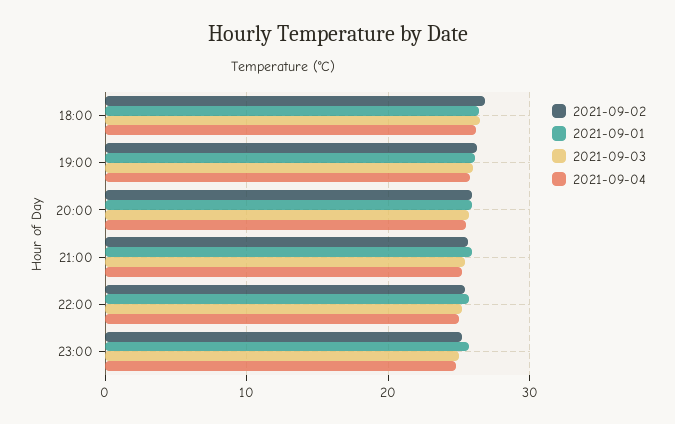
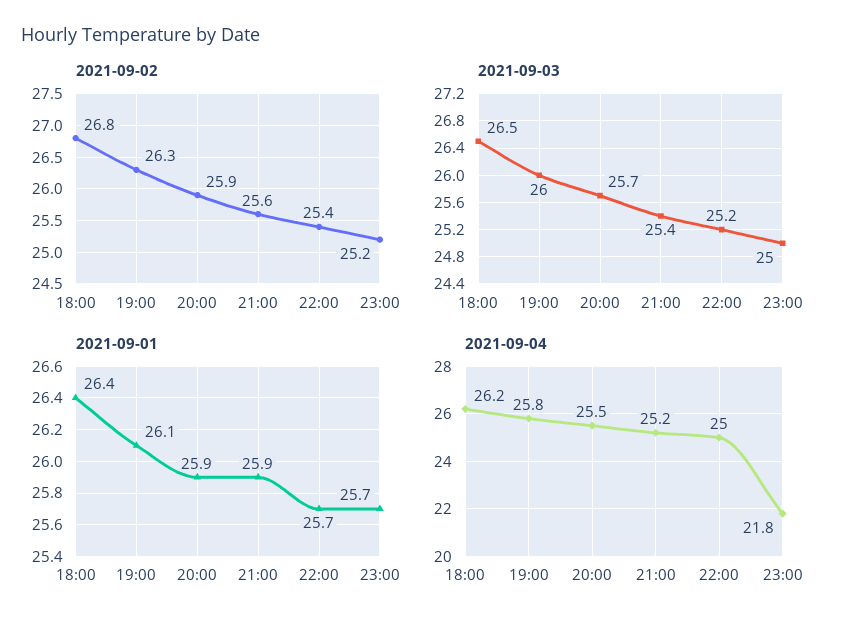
  {
    "2021-09-02": {
      "18:00": 26.8,
      "19:00": 26.3,
      "20:00": 25.9,
      "21:00": 25.6,
      "22:00": 25.4,
      "23:00": 25.2
    },
    "2021-09-01": {
      "18:00": 26.4,
      "19:00": 26.1,
      "20:00": 25.9,
      "21:00": 25.9,
      "22:00": 25.7,
      "23:00": 25.7
    },
    "2021-09-03": {
      "18:00": 26.5,
      "19:00": 26,
      "20:00": 25.7,
      "21:00": 25.4,
      "22:00": 25.2,
      "23:00": 25
    },
    "2021-09-04": {
      "18:00": 26.2,
      "19:00": 25.8,
      "20:00": 25.5,
      "21:00": 25.2,
      "22:00": 25,
-     "23:00": 25
+     "23:00": 21.8
    }
  }

